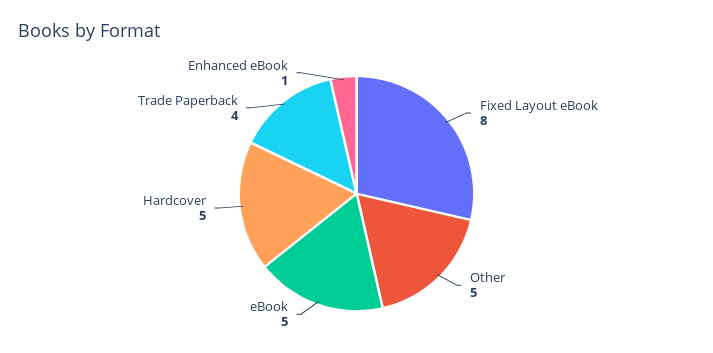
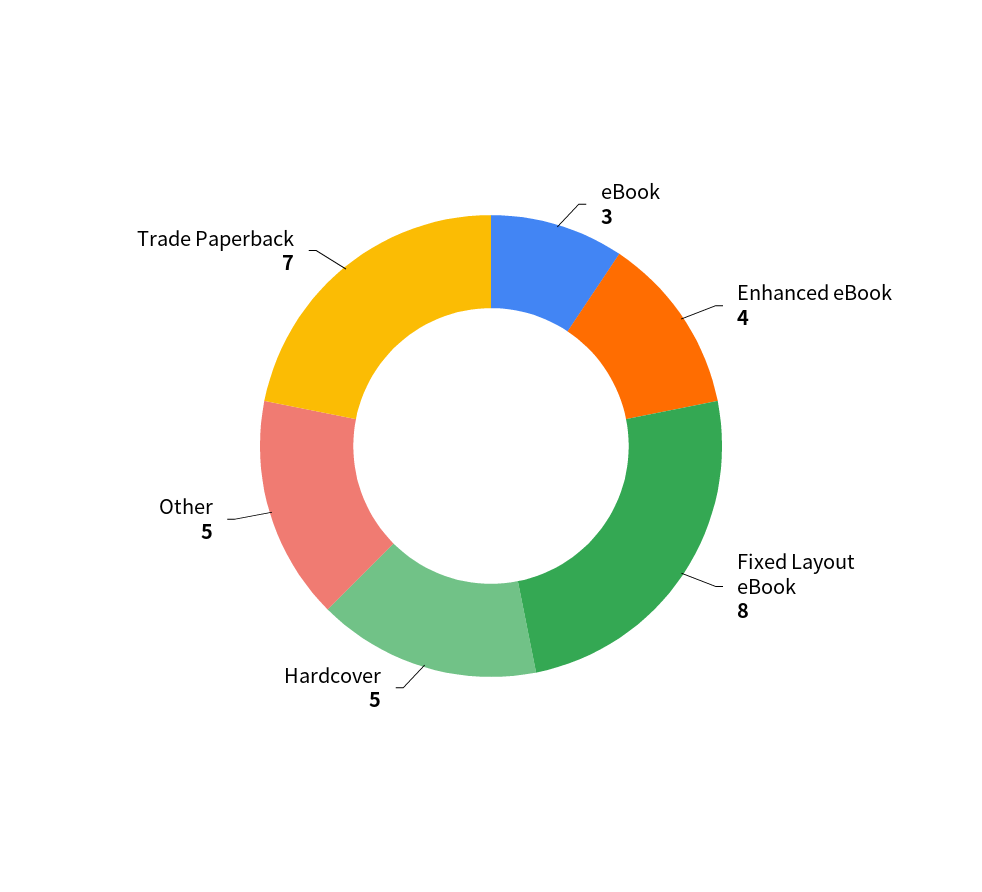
  {
    "Fixed Layout eBook": 8,
    "Other": 5,
-   "eBook": 5,
+   "eBook": 3,
    "Hardcover": 5,
-   "Trade Paperback": 4,
+   "Trade Paperback": 7,
-   "Enhanced eBook": 1
+   "Enhanced eBook": 4
  }

